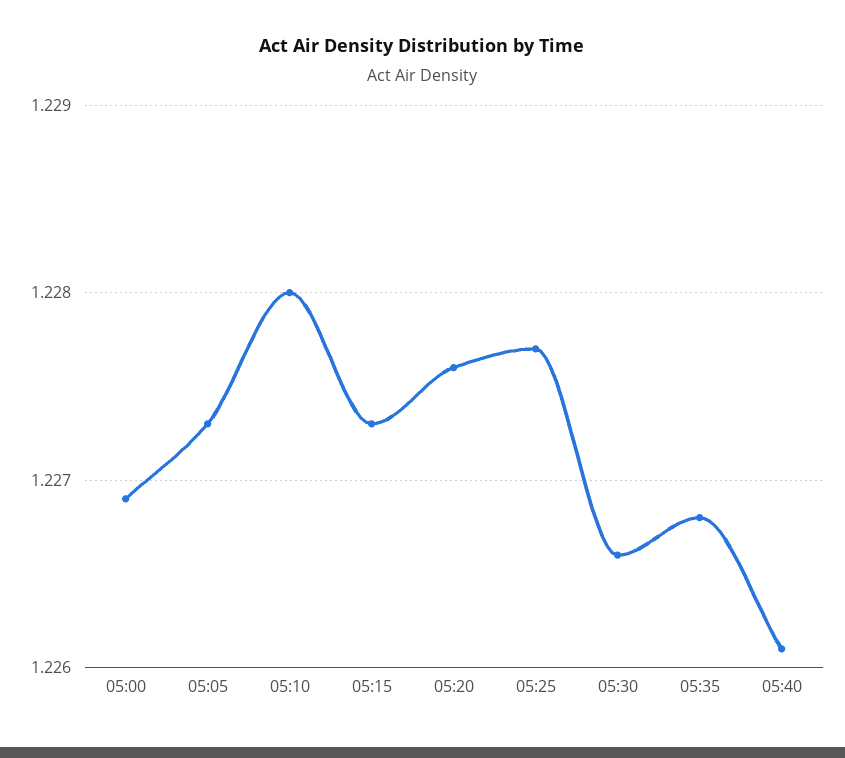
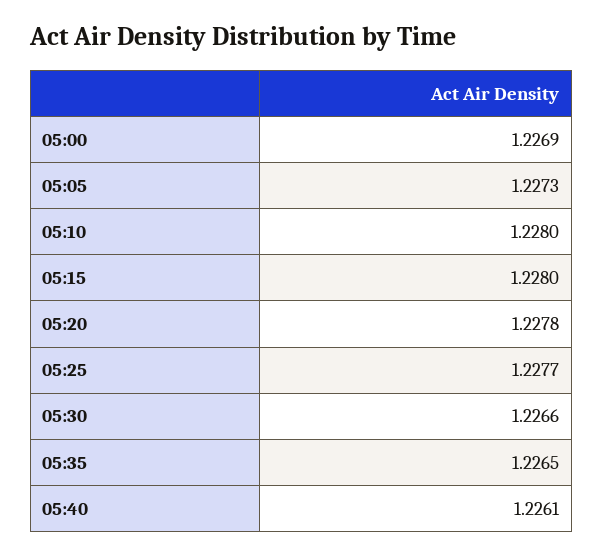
  {
    "05:00": 1.2269,
    "05:05": 1.2273,
    "05:10": 1.228,
-   "05:15": 1.2273,
+   "05:15": 1.228,
-   "05:20": 1.2276,
+   "05:20": 1.2278,
    "05:25": 1.2277,
    "05:30": 1.2266,
-   "05:35": 1.2268,
+   "05:35": 1.2265,
    "05:40": 1.2261
  }

